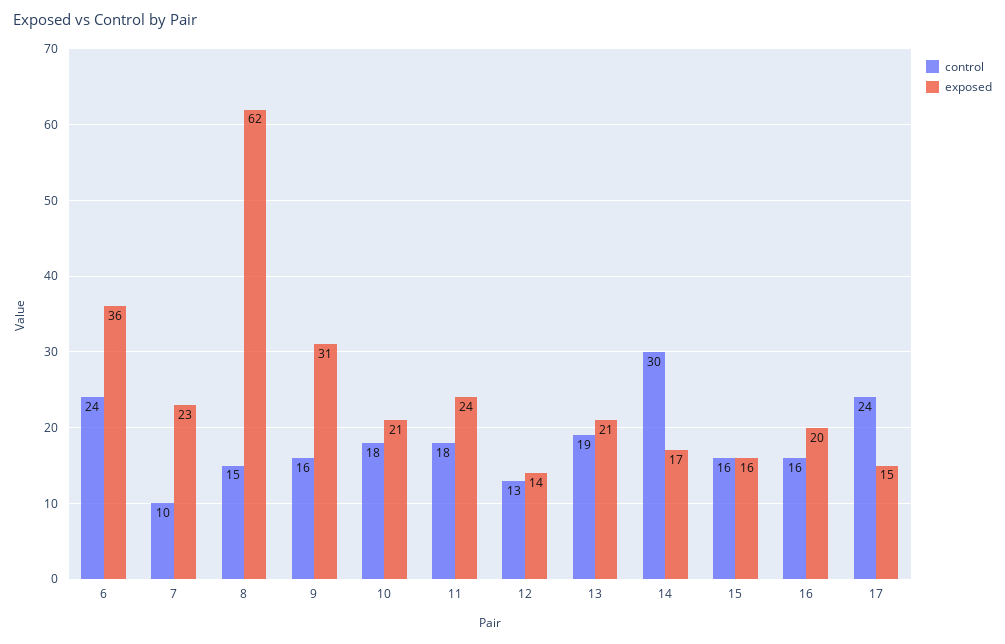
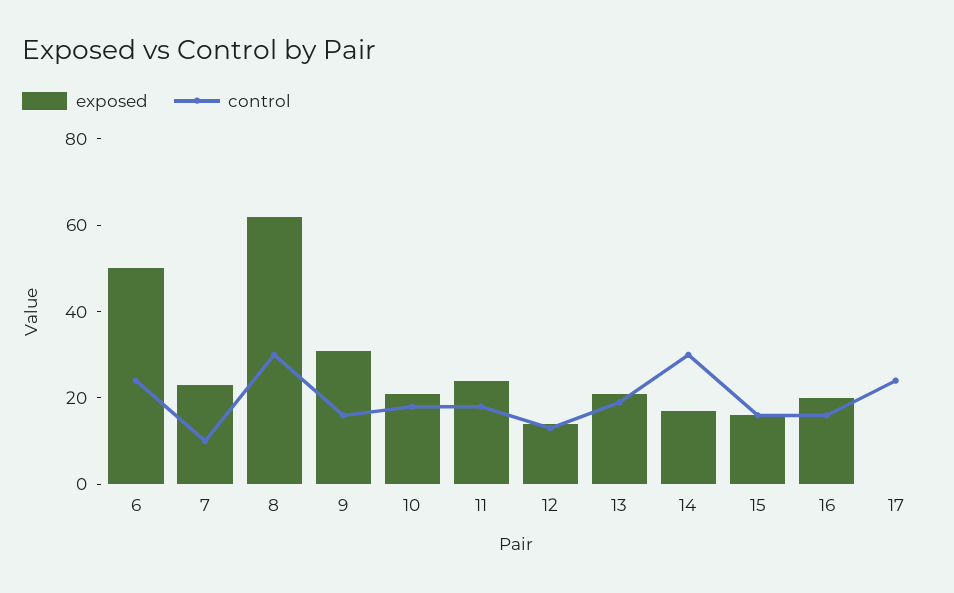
  {
    "control": {
      "6": 24,
      "7": 10,
-     "8": 15,
+     "8": 30,
      "9": 16,
      "10": 18,
      "11": 18,
      "12": 13,
      "13": 19,
      "14": 30,
      "15": 16,
      "16": 16,
      "17": 24
    },
    "exposed": {
-     "6": 36,
+     "6": 50,
      "7": 23,
      "8": 62,
      "9": 31,
      "10": 21,
      "11": 24,
      "12": 14,
      "13": 21,
      "14": 17,
      "15": 16,
      "16": 20,
-     "17": 15
+     "17": 0
    }
  }

